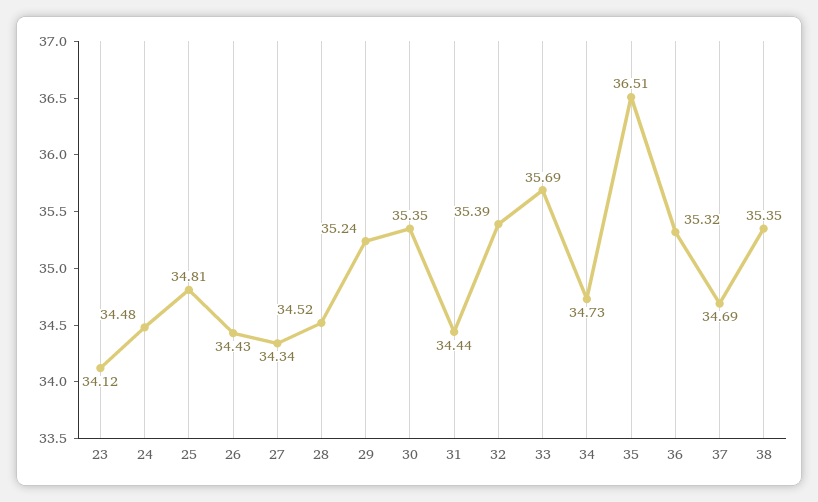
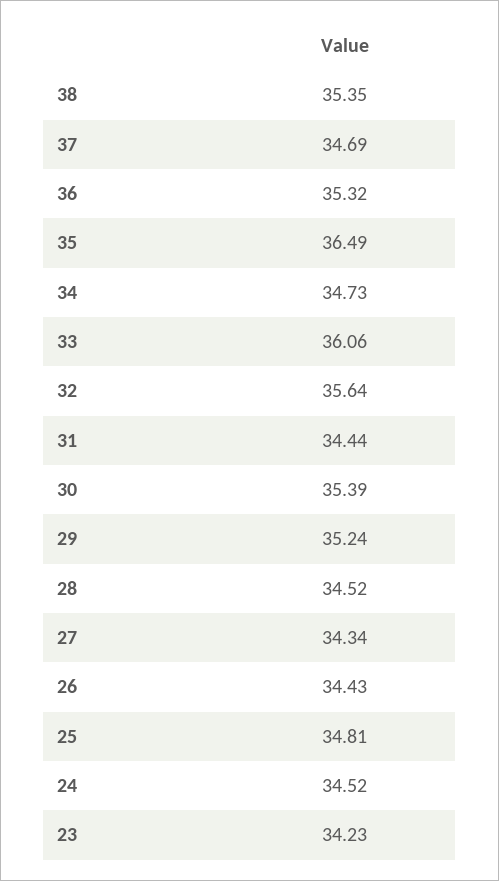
  {
-   "23": 34.12,
+   "23": 34.23,
-   "24": 34.48,
+   "24": 34.52,
    "25": 34.81,
    "26": 34.43,
    "27": 34.34,
    "28": 34.52,
    "29": 35.24,
-   "30": 35.35,
+   "30": 35.39,
    "31": 34.44,
-   "32": 35.39,
+   "32": 35.64,
-   "33": 35.69,
+   "33": 36.06,
    "34": 34.73,
-   "35": 36.51,
+   "35": 36.49,
    "36": 35.32,
    "37": 34.69,
    "38": 35.35
  }

